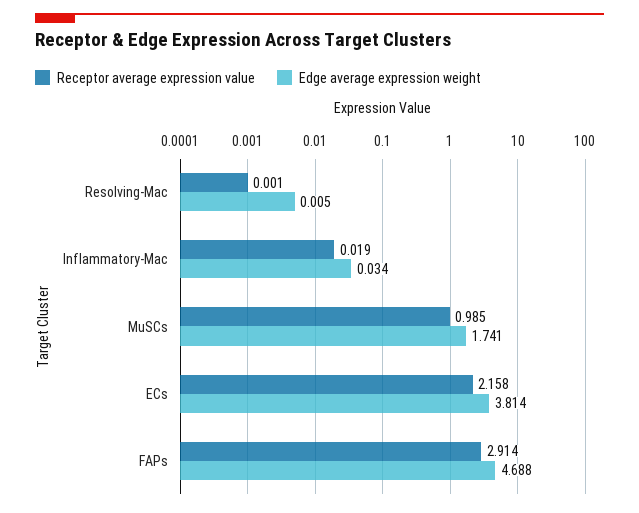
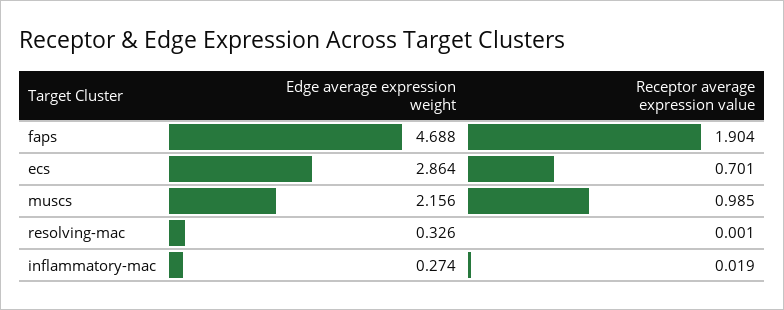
  {
    "Receptor average expression value": {
      "Resolving-Mac": 0.001,
      "Inflammatory-Mac": 0.019,
      "MuSCs": 0.985,
-     "ECs": 2.158,
+     "ECs": 0.701,
-     "FAPs": 2.914
+     "FAPs": 1.904
    },
    "Edge average expression weight": {
-     "Resolving-Mac": 0.005,
+     "Resolving-Mac": 0.326,
-     "Inflammatory-Mac": 0.034,
+     "Inflammatory-Mac": 0.274,
-     "MuSCs": 1.741,
+     "MuSCs": 2.156,
-     "ECs": 3.814,
+     "ECs": 2.864,
      "FAPs": 4.688
    }
  }

